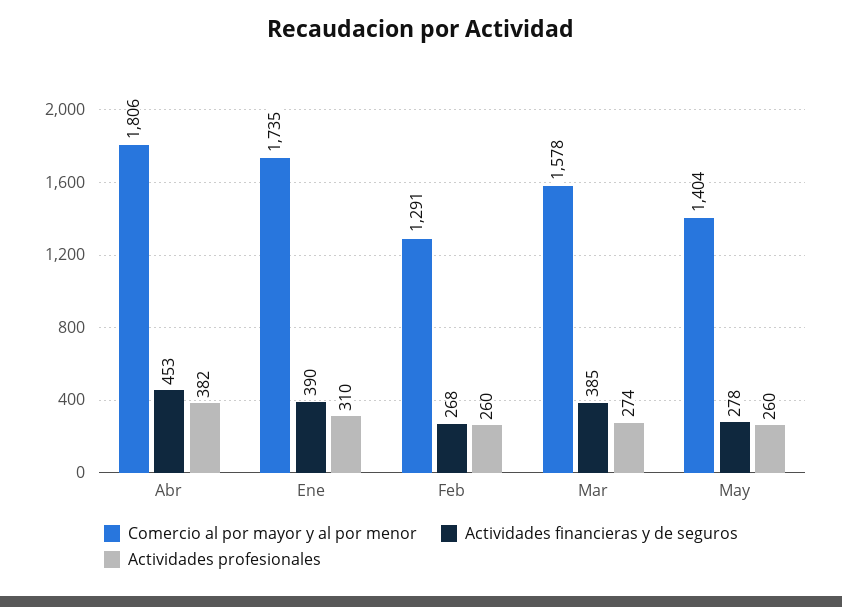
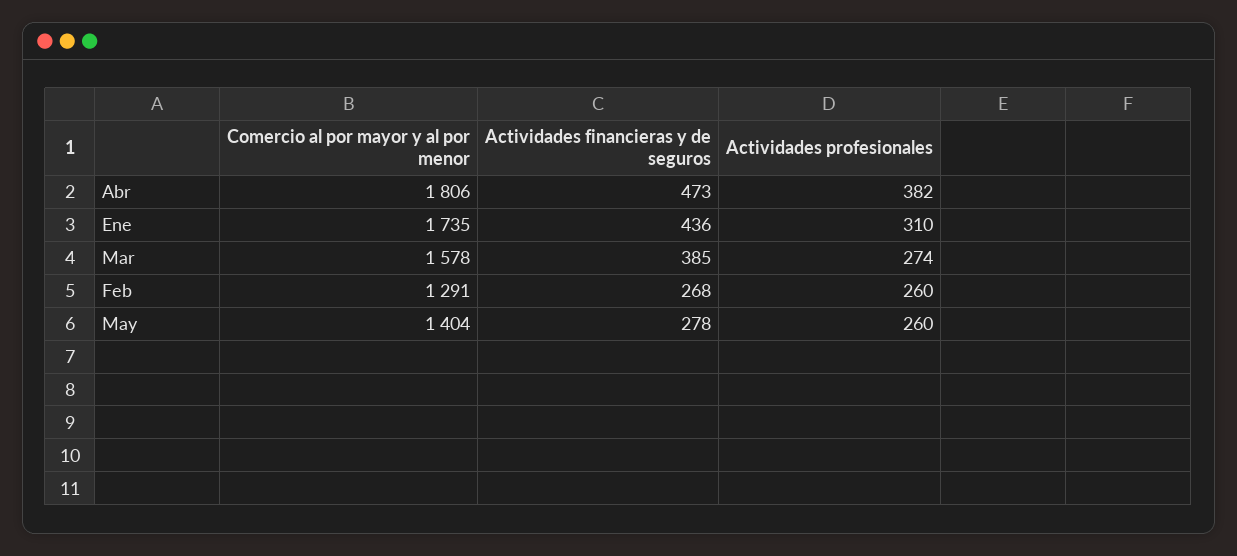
  {
    "Comercio al por mayor y al por menor": {
      "Abr": 1806,
      "Ene": 1735,
      "Feb": 1291,
      "Mar": 1578,
      "May": 1404
    },
    "Actividades financieras y de seguros": {
-     "Abr": 453,
+     "Abr": 473,
-     "Ene": 390,
+     "Ene": 436,
      "Feb": 268,
      "Mar": 385,
      "May": 278
    },
    "Actividades profesionales": {
      "Abr": 382,
      "Ene": 310,
      "Feb": 260,
      "Mar": 274,
      "May": 260
    }
  }

